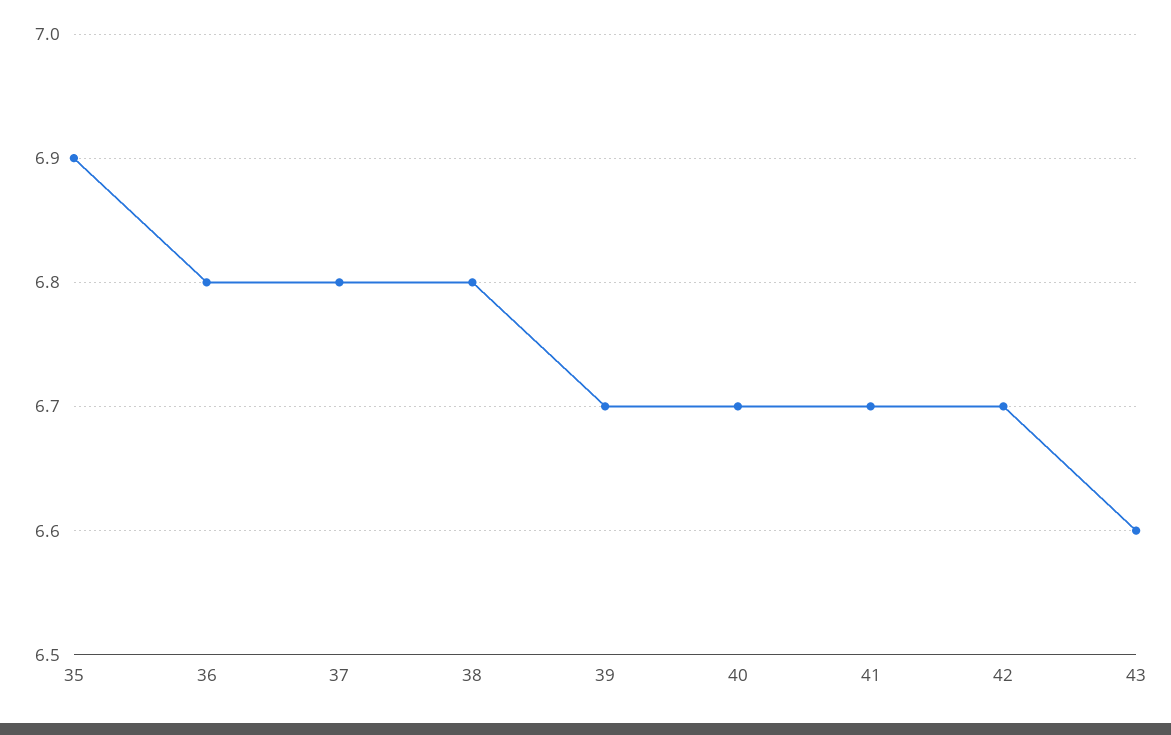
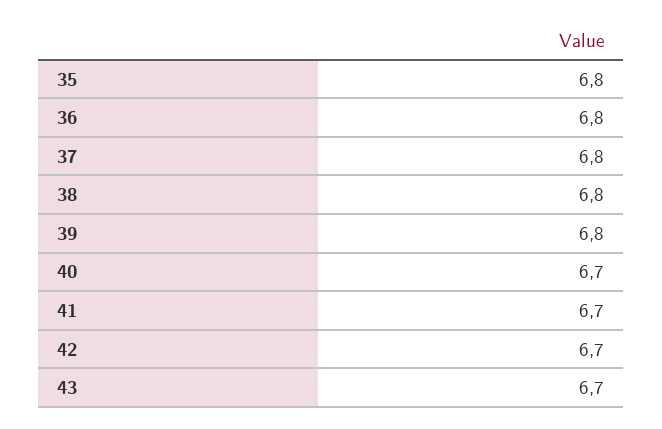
  {
-   "35": 6.9,
+   "35": 6.8,
    "36": 6.8,
    "37": 6.8,
    "38": 6.8,
-   "39": 6.7,
+   "39": 6.8,
    "40": 6.7,
    "41": 6.7,
    "42": 6.7,
-   "43": 6.6
+   "43": 6.7
  }

